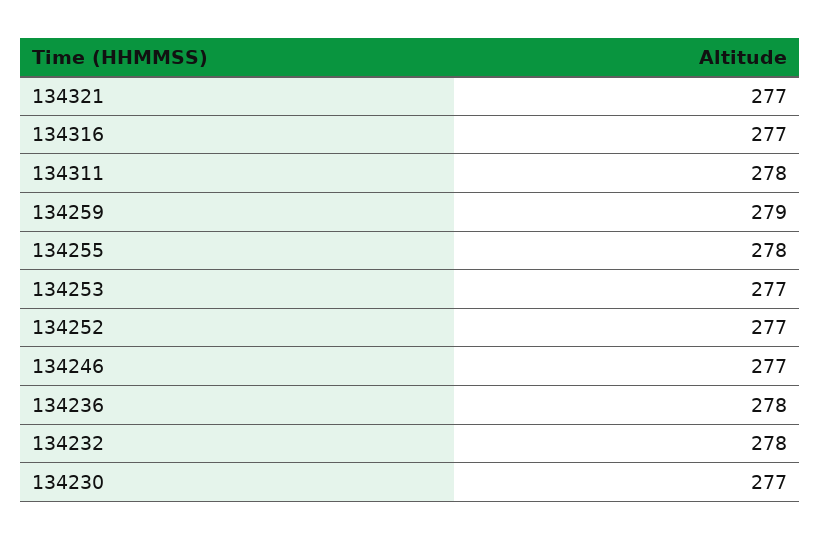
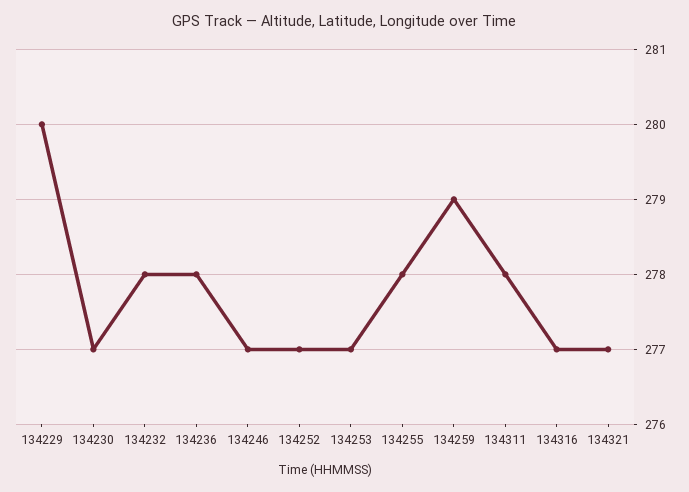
  {
    "134321": 277,
    "134316": 277,
    "134311": 278,
    "134259": 279,
    "134255": 278,
    "134253": 277,
    "134252": 277,
    "134246": 277,
    "134236": 278,
    "134232": 278,
-   "134230": 277
+   "134230": 277,
+   "134229": 280
  }

